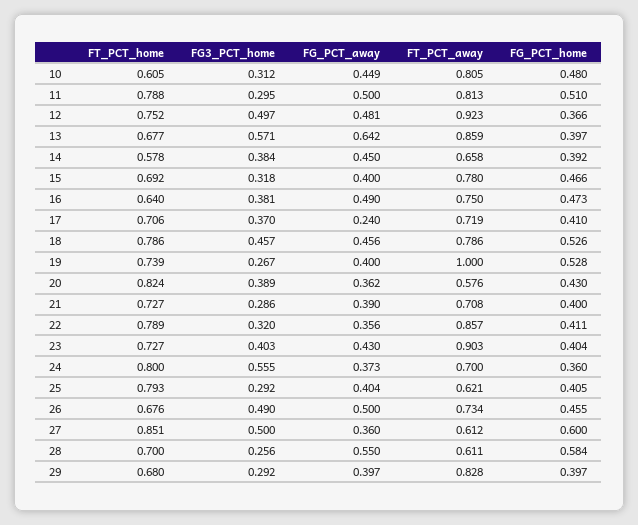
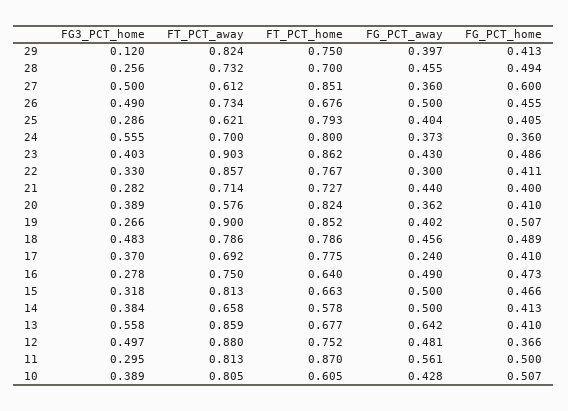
  {
    "FT_PCT_home": {
      "10": 0.605,
-     "11": 0.788,
+     "11": 0.87,
      "12": 0.752,
      "13": 0.677,
      "14": 0.578,
-     "15": 0.692,
+     "15": 0.663,
      "16": 0.64,
-     "17": 0.706,
+     "17": 0.775,
      "18": 0.786,
-     "19": 0.739,
+     "19": 0.852,
      "20": 0.824,
      "21": 0.727,
-     "22": 0.789,
+     "22": 0.767,
-     "23": 0.727,
+     "23": 0.862,
      "24": 0.8,
      "25": 0.793,
      "26": 0.676,
      "27": 0.851,
      "28": 0.7,
-     "29": 0.68
+     "29": 0.75
    },
    "FG3_PCT_home": {
-     "10": 0.312,
+     "10": 0.389,
      "11": 0.295,
      "12": 0.497,
-     "13": 0.571,
+     "13": 0.558,
      "14": 0.384,
      "15": 0.318,
-     "16": 0.381,
+     "16": 0.278,
      "17": 0.37,
-     "18": 0.457,
+     "18": 0.483,
-     "19": 0.267,
+     "19": 0.266,
      "20": 0.389,
-     "21": 0.286,
+     "21": 0.282,
-     "22": 0.32,
+     "22": 0.33,
      "23": 0.403,
      "24": 0.555,
-     "25": 0.292,
+     "25": 0.286,
      "26": 0.49,
      "27": 0.5,
      "28": 0.256,
-     "29": 0.292
+     "29": 0.12
    },
    "FG_PCT_away": {
-     "10": 0.449,
+     "10": 0.428,
-     "11": 0.5,
+     "11": 0.561,
      "12": 0.481,
      "13": 0.642,
-     "14": 0.45,
+     "14": 0.5,
-     "15": 0.4,
+     "15": 0.5,
      "16": 0.49,
      "17": 0.24,
      "18": 0.456,
-     "19": 0.4,
+     "19": 0.402,
      "20": 0.362,
-     "21": 0.39,
+     "21": 0.44,
-     "22": 0.356,
+     "22": 0.3,
      "23": 0.43,
      "24": 0.373,
      "25": 0.404,
      "26": 0.5,
      "27": 0.36,
-     "28": 0.55,
+     "28": 0.455,
      "29": 0.397
    },
    "FT_PCT_away": {
      "10": 0.805,
      "11": 0.813,
-     "12": 0.923,
+     "12": 0.88,
      "13": 0.859,
      "14": 0.658,
-     "15": 0.78,
+     "15": 0.813,
      "16": 0.75,
-     "17": 0.719,
+     "17": 0.692,
      "18": 0.786,
-     "19": 1,
+     "19": 0.9,
      "20": 0.576,
-     "21": 0.708,
+     "21": 0.714,
      "22": 0.857,
      "23": 0.903,
      "24": 0.7,
      "25": 0.621,
      "26": 0.734,
      "27": 0.612,
-     "28": 0.611,
+     "28": 0.732,
-     "29": 0.828
+     "29": 0.824
    },
    "FG_PCT_home": {
-     "10": 0.48,
+     "10": 0.507,
-     "11": 0.51,
+     "11": 0.5,
      "12": 0.366,
-     "13": 0.397,
+     "13": 0.41,
-     "14": 0.392,
+     "14": 0.413,
      "15": 0.466,
      "16": 0.473,
      "17": 0.41,
-     "18": 0.526,
+     "18": 0.489,
-     "19": 0.528,
+     "19": 0.507,
-     "20": 0.43,
+     "20": 0.41,
      "21": 0.4,
      "22": 0.411,
-     "23": 0.404,
+     "23": 0.486,
      "24": 0.36,
      "25": 0.405,
      "26": 0.455,
      "27": 0.6,
-     "28": 0.584,
+     "28": 0.494,
-     "29": 0.397
+     "29": 0.413
    }
  }

